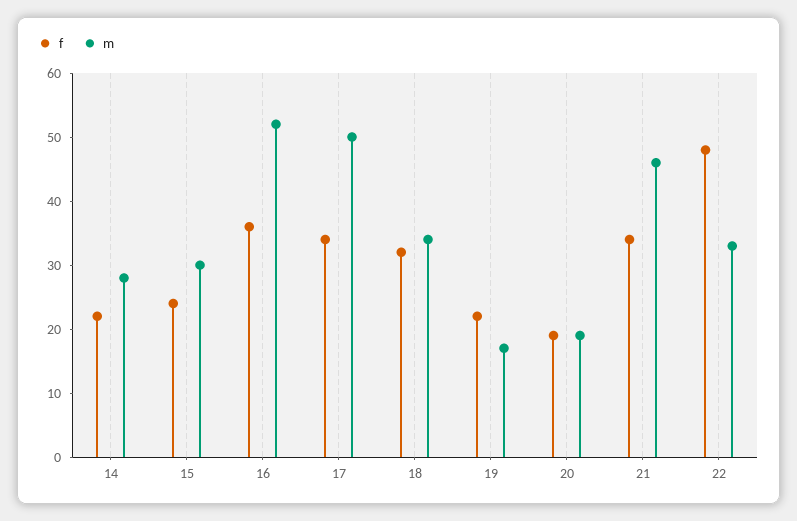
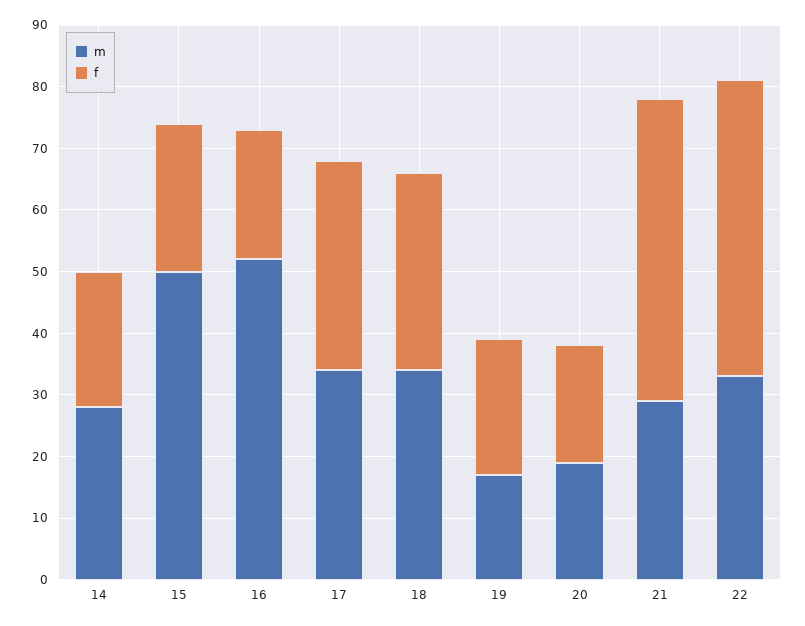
  {
    "f": {
      "14": 20,
      "15": 25,
-     "16": 35,
+     "16": 20,
      "17": 35,
      "18": 30,
      "19": 20,
      "20": 20,
-     "21": 35,
+     "21": 50,
      "22": 50
    },
    "m": {
      "14": 30,
-     "15": 30,
+     "15": 50,
      "16": 50,
-     "17": 50,
+     "17": 35,
      "18": 35,
      "19": 15,
      "20": 20,
-     "21": 45,
+     "21": 30,
      "22": 35
    }
  }

